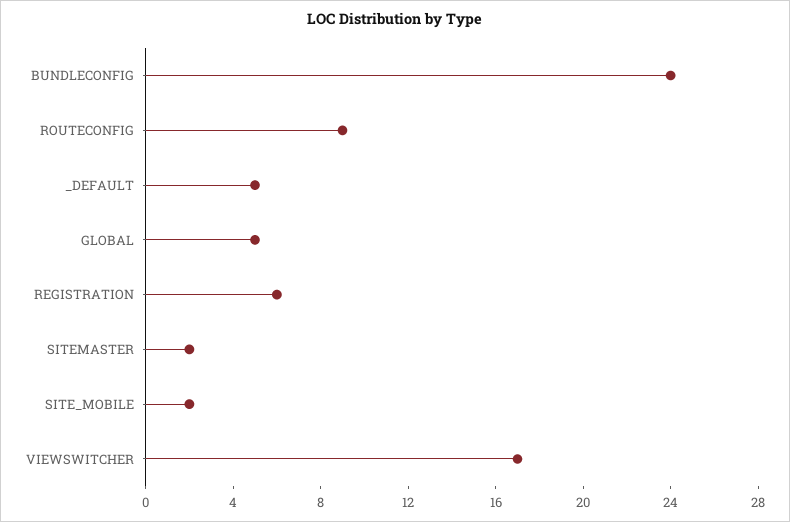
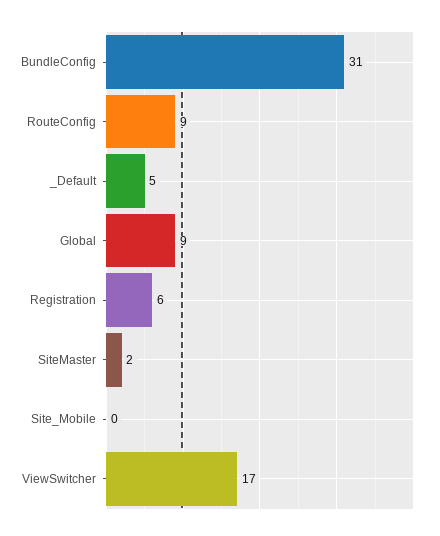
  {
-   "BUNDLECONFIG": 24,
+   "BUNDLECONFIG": 31,
    "ROUTECONFIG": 9,
    "_DEFAULT": 5,
-   "GLOBAL": 5,
+   "GLOBAL": 9,
    "REGISTRATION": 6,
    "SITEMASTER": 2,
-   "SITE_MOBILE": 2,
+   "SITE_MOBILE": 0,
    "VIEWSWITCHER": 17
  }

